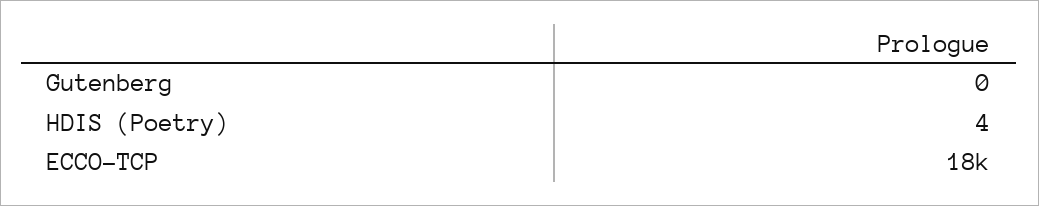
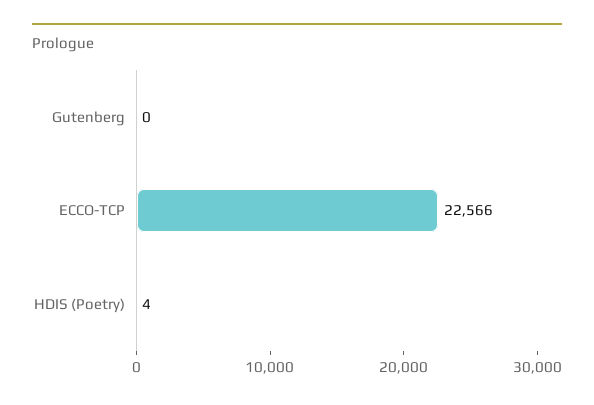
  {
    "Gutenberg": 0,
    "HDIS (Poetry)": 4,
-   "ECCO-TCP": 18000
+   "ECCO-TCP": 22566
  }

